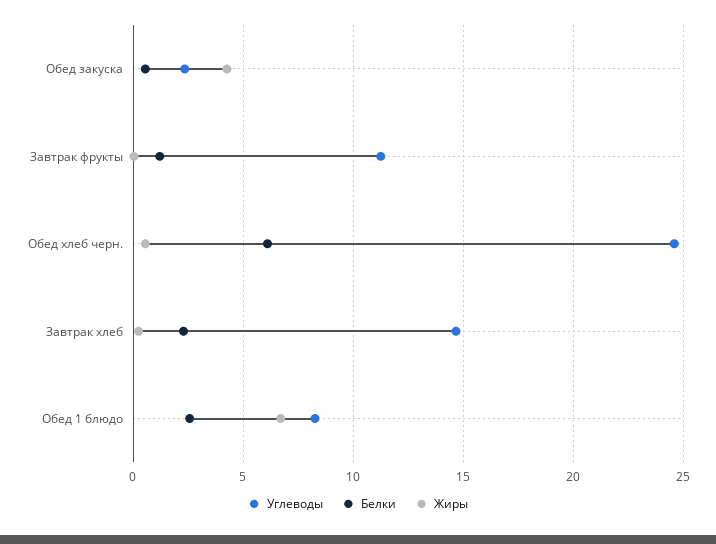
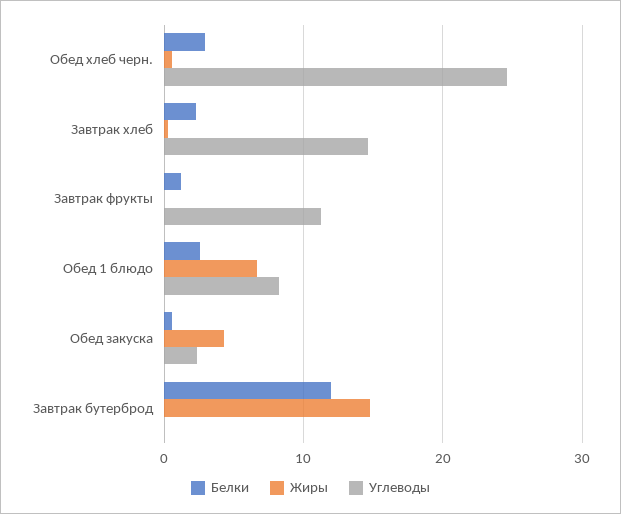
  {
    "Углеводы": {
      "Обед закуска": 2.5,
      "Завтрак фрукты": 11.5,
      "Обед хлеб черн.": 24.5,
      "Завтрак хлеб": 14.5,
-     "Обед 1 блюдо": 8.5
+     "Обед 1 блюдо": 8.5,
+     "Завтрак бутерброд": 0
    },
    "Белки": {
      "Обед закуска": 0.5,
      "Завтрак фрукты": 1,
-     "Обед хлеб черн.": 6,
+     "Обед хлеб черн.": 3,
      "Завтрак хлеб": 2.5,
-     "Обед 1 блюдо": 2.5
+     "Обед 1 блюдо": 2.5,
+     "Завтрак бутерброд": 12
    },
    "Жиры": {
      "Обед закуска": 4.5,
      "Завтрак фрукты": 0,
      "Обед хлеб черн.": 0.5,
      "Завтрак хлеб": 0,
-     "Обед 1 блюдо": 6.5
+     "Обед 1 блюдо": 6.5,
+     "Завтрак бутерброд": 15
    }
  }

